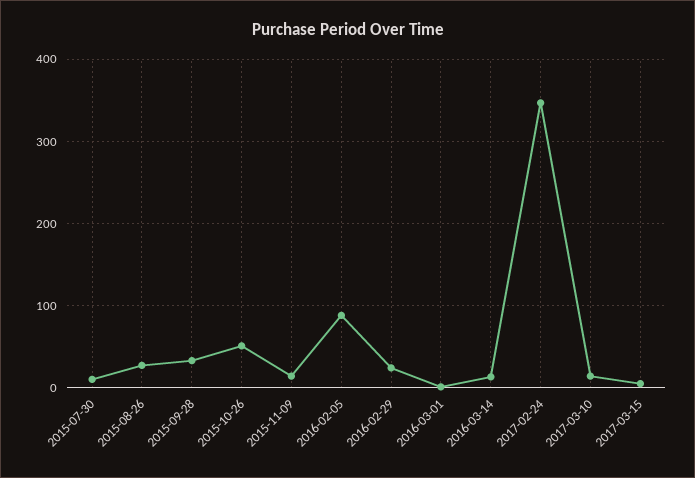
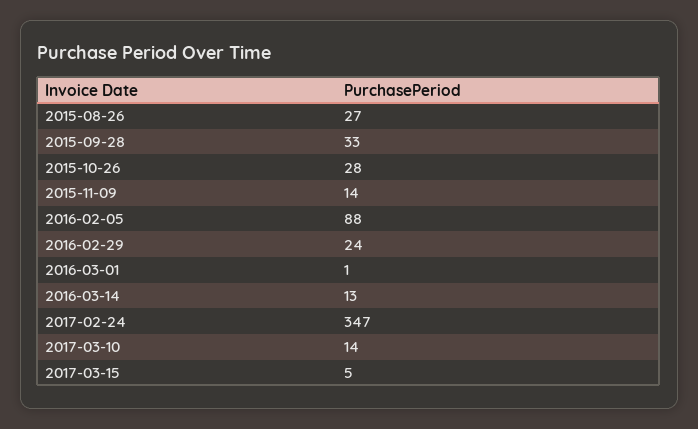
  {
-   "2015-07-30": 10,
    "2015-08-26": 27,
    "2015-09-28": 33,
-   "2015-10-26": 50,
+   "2015-10-26": 28,
    "2015-11-09": 14,
    "2016-02-05": 88,
    "2016-02-29": 24,
    "2016-03-01": 1,
    "2016-03-14": 13,
    "2017-02-24": 347,
    "2017-03-10": 14,
    "2017-03-15": 5
  }

